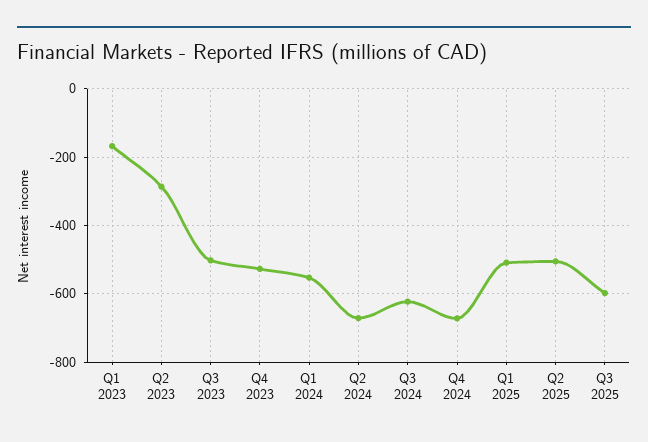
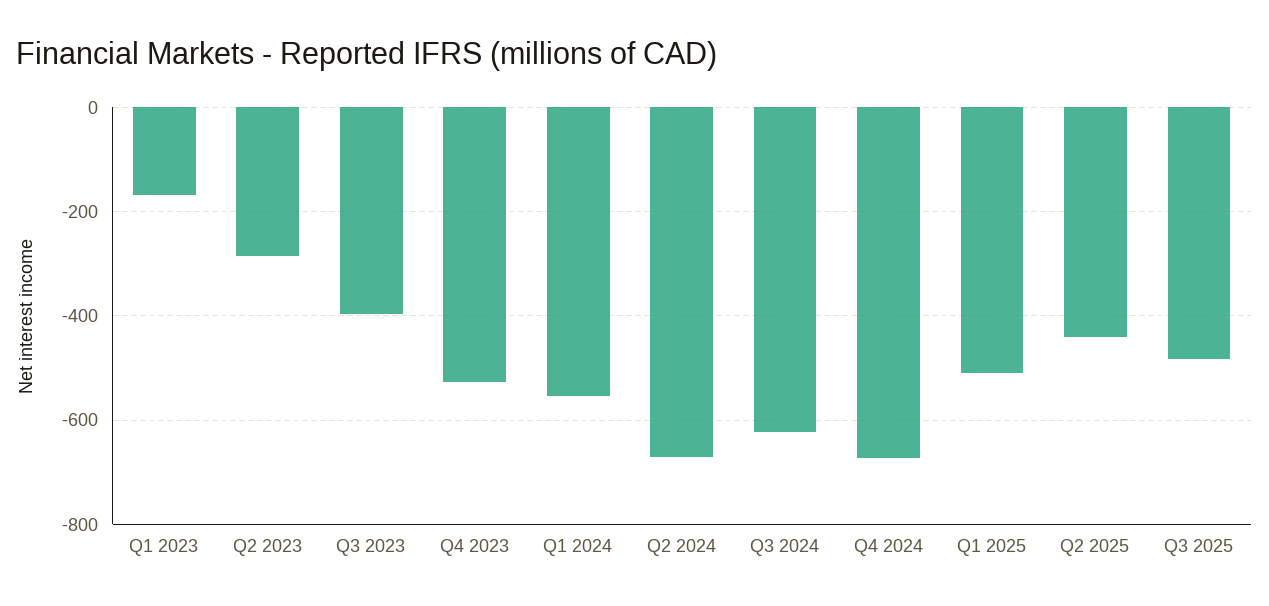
  {
    "Q1 2023": -160,
    "Q2 2023": -280,
-   "Q3 2023": -500,
+   "Q3 2023": -400,
    "Q4 2023": -520,
    "Q1 2024": -560,
    "Q2 2024": -680,
    "Q3 2024": -620,
    "Q4 2024": -680,
    "Q1 2025": -500,
-   "Q2 2025": -500,
+   "Q2 2025": -440,
-   "Q3 2025": -600
+   "Q3 2025": -480
  }

